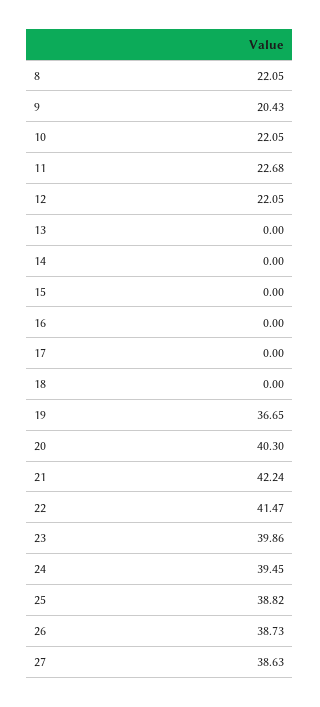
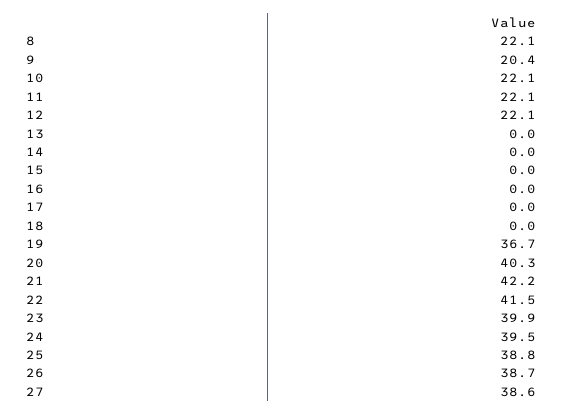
  {
    "8": 22.05,
    "9": 20.43,
    "10": 22.05,
-   "11": 22.68,
+   "11": 22.1,
    "12": 22.05,
    "13": 0,
    "14": 0,
    "15": 0,
    "16": 0,
    "17": 0,
    "18": 0,
    "19": 36.65,
    "20": 40.3,
    "21": 42.24,
    "22": 41.47,
    "23": 39.86,
    "24": 39.45,
    "25": 38.82,
    "26": 38.73,
    "27": 38.63
  }

